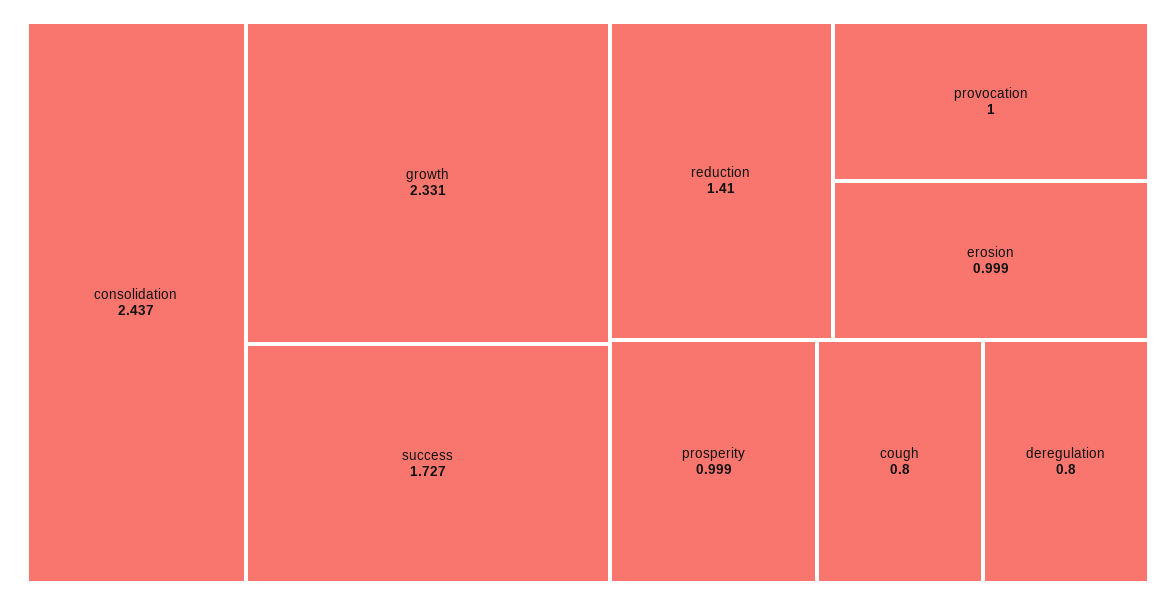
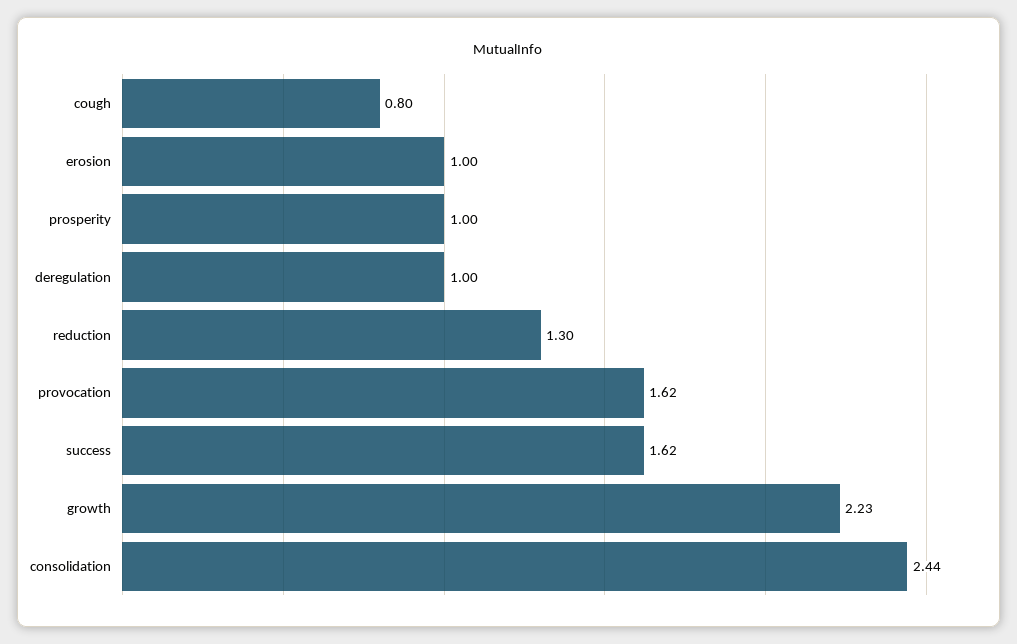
  {
    "consolidation": 2.437,
-   "growth": 2.331,
+   "growth": 2.23,
-   "success": 1.727,
+   "success": 1.62,
-   "reduction": 1.41,
+   "reduction": 1.3,
-   "provocation": 1,
+   "provocation": 1.62,
    "erosion": 0.999,
    "prosperity": 0.999,
    "cough": 0.8,
-   "deregulation": 0.8
+   "deregulation": 1
  }

